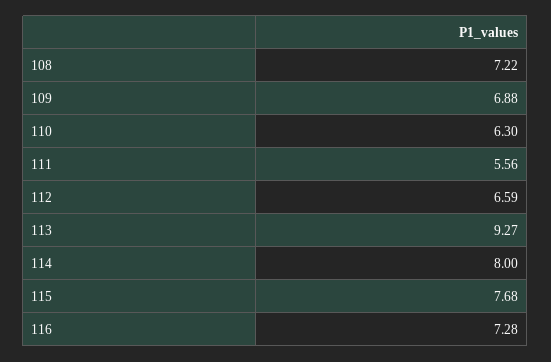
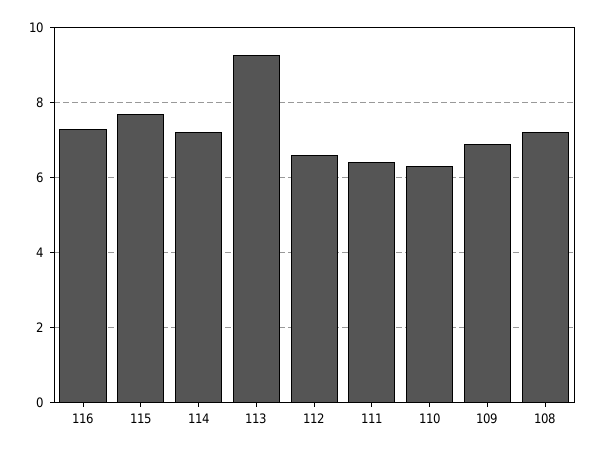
  {
    "108": 7.22,
    "109": 6.88,
    "110": 6.3,
-   "111": 5.56,
+   "111": 6.4,
    "112": 6.59,
    "113": 9.27,
-   "114": 8,
+   "114": 7.2,
    "115": 7.68,
    "116": 7.28
  }

